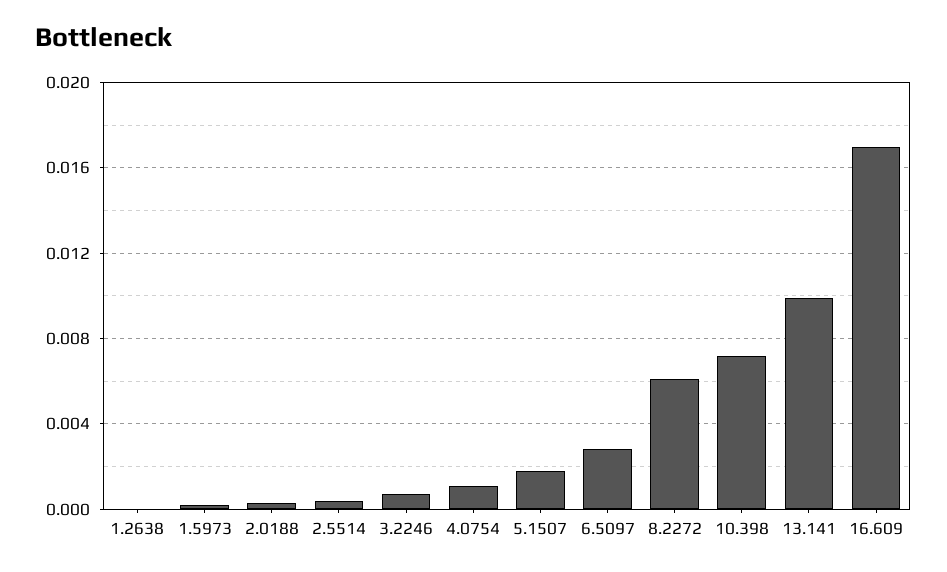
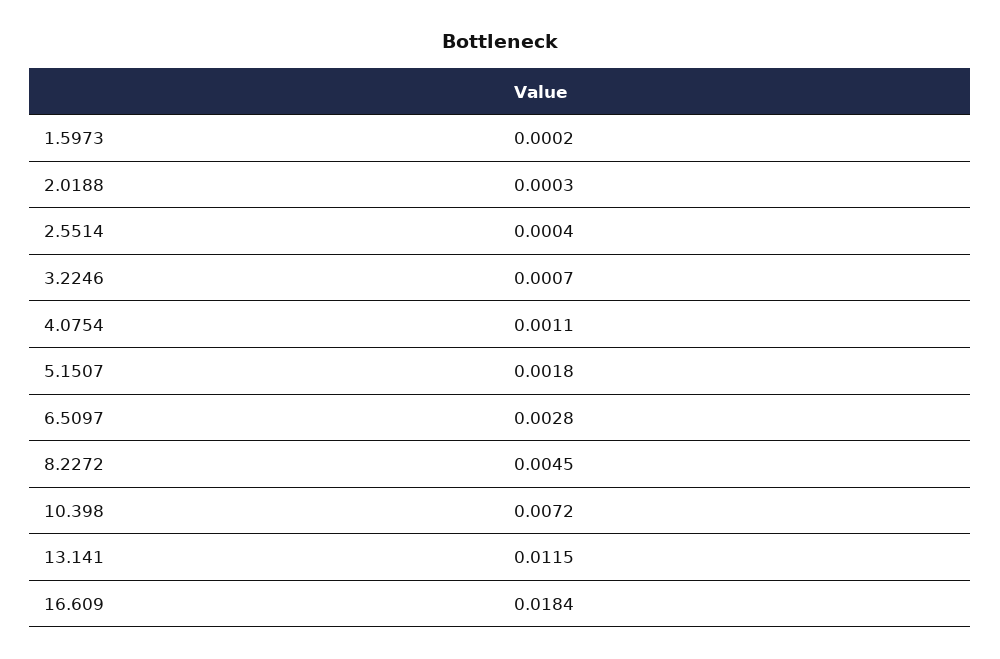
  {
-   "1.2638": 0,
    "1.5973": 0.0002,
    "2.0188": 0.0003,
    "2.5514": 0.0004,
    "3.2246": 0.0007,
    "4.0754": 0.0011,
    "5.1507": 0.0018,
    "6.5097": 0.0028,
-   "8.2272": 0.006,
+   "8.2272": 0.0045,
    "10.398": 0.0072,
-   "13.141": 0.01,
+   "13.141": 0.0115,
-   "16.609": 0.017
+   "16.609": 0.0184
  }

